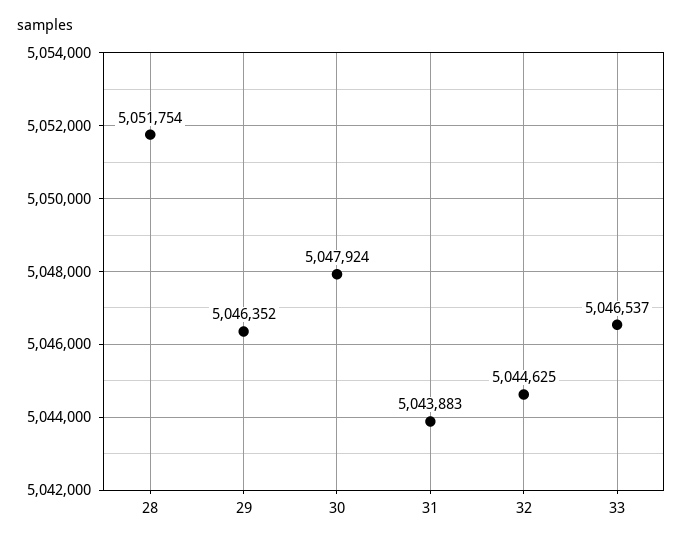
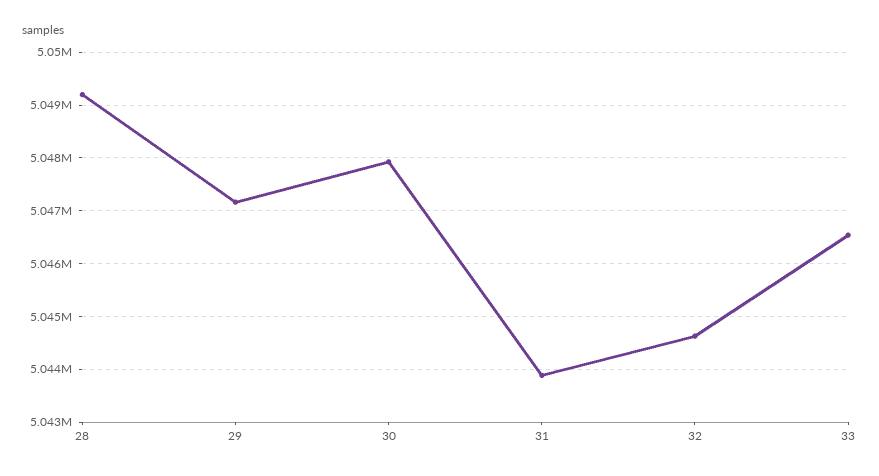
  {
-   "28": 5051754,
+   "28": 5049200,
-   "29": 5046352,
+   "29": 5047200,
    "30": 5047924,
    "31": 5043883,
    "32": 5044625,
    "33": 5046537
  }

